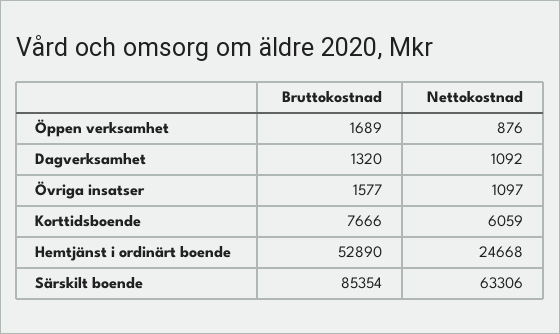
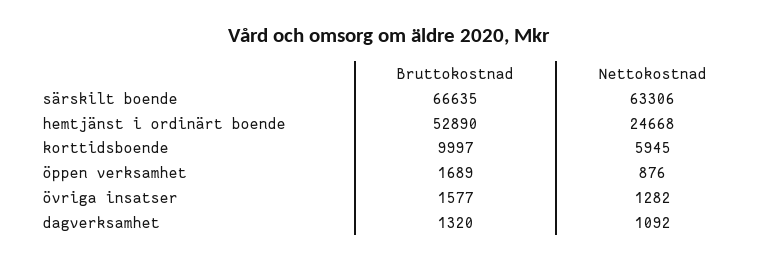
  {
    "Bruttokostnad": {
      "Öppen verksamhet": 1689,
      "Dagverksamhet": 1320,
      "Övriga insatser": 1577,
-     "Korttidsboende": 7666,
+     "Korttidsboende": 9997,
      "Hemtjänst i ordinärt boende": 52890,
-     "Särskilt boende": 85354
+     "Särskilt boende": 66635
    },
    "Nettokostnad": {
      "Öppen verksamhet": 876,
      "Dagverksamhet": 1092,
-     "Övriga insatser": 1097,
+     "Övriga insatser": 1282,
-     "Korttidsboende": 6059,
+     "Korttidsboende": 5945,
      "Hemtjänst i ordinärt boende": 24668,
      "Särskilt boende": 63306
    }
  }

